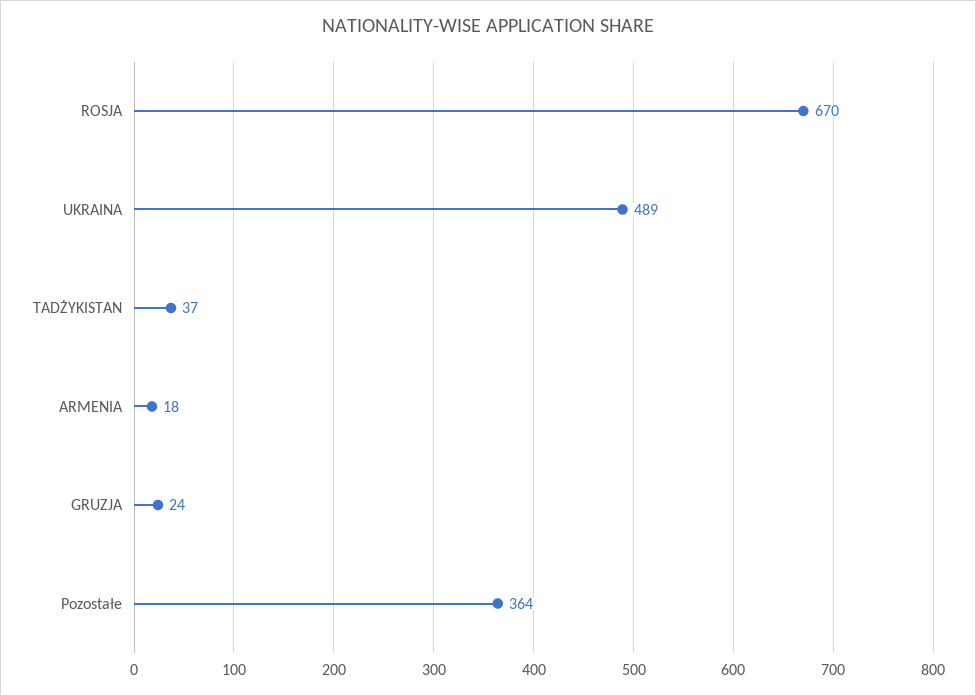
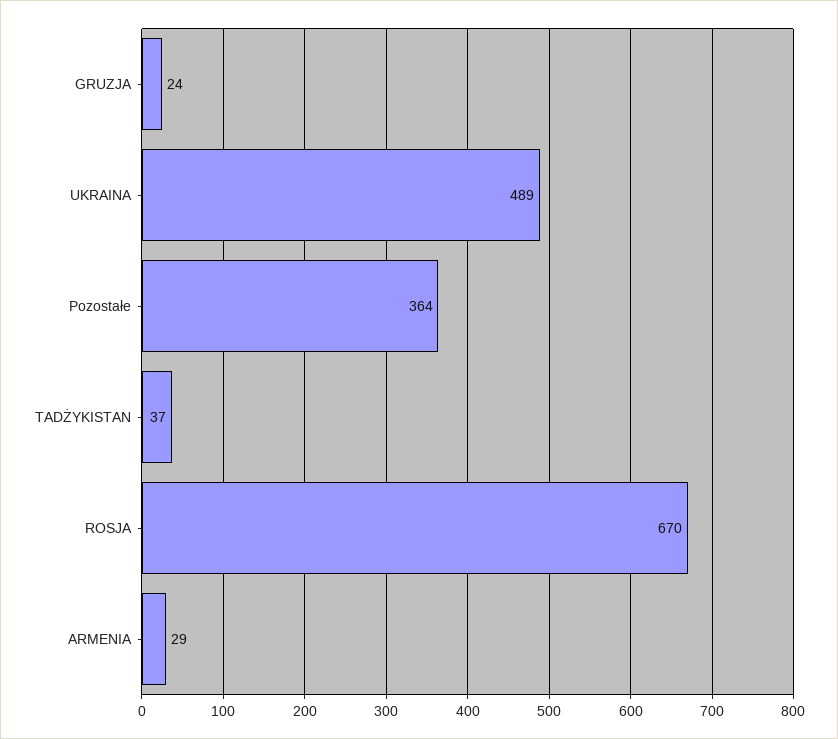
  {
    "ROSJA": 670,
    "UKRAINA": 489,
    "TADŻYKISTAN": 37,
-   "ARMENIA": 18,
+   "ARMENIA": 29,
    "GRUZJA": 24,
    "Pozostałe": 364
  }

